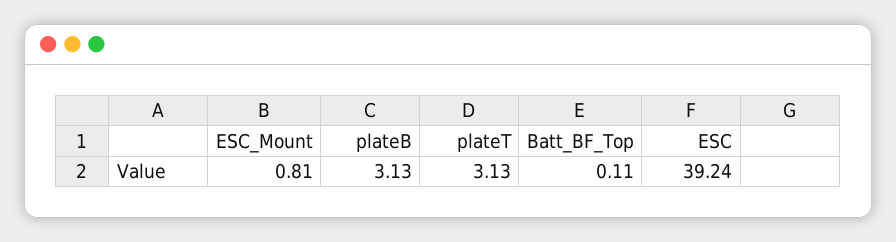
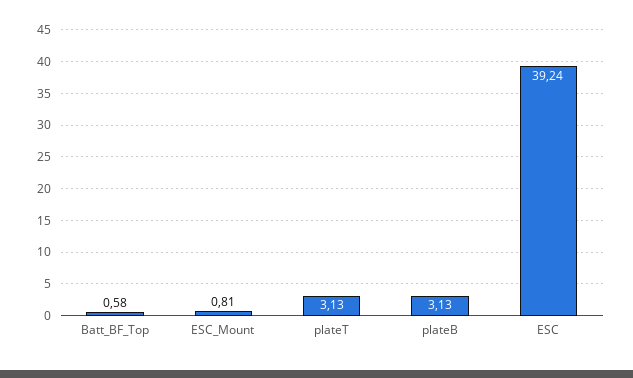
  {
    "ESC_Mount": 0.81,
    "plateB": 3.13,
    "plateT": 3.13,
-   "Batt_BF_Top": 0.11,
+   "Batt_BF_Top": 0.58,
    "ESC": 39.24
  }

